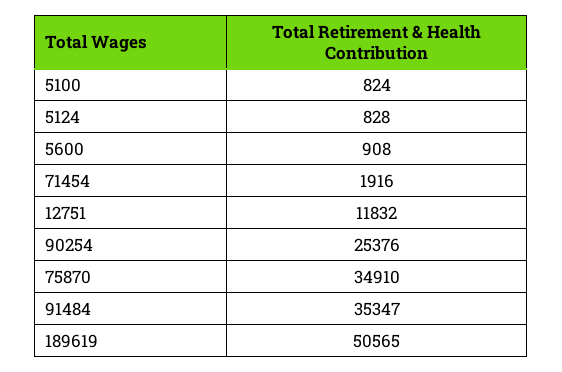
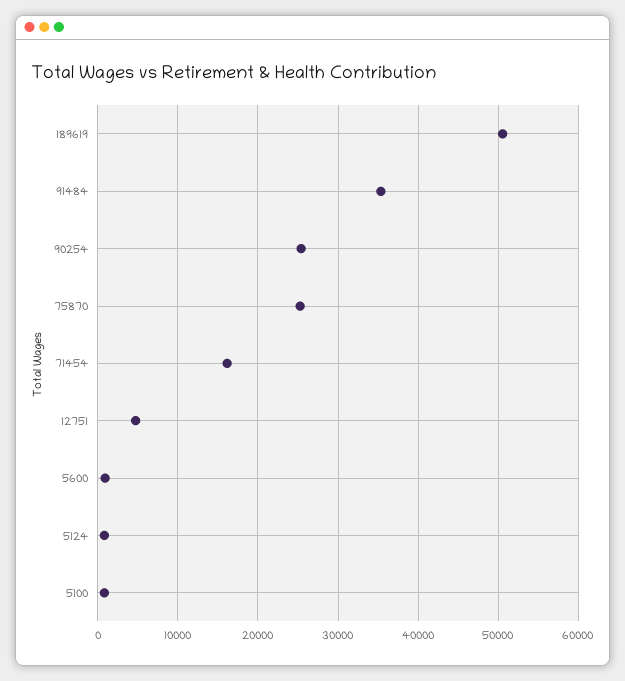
  {
    "5100": 824,
    "5124": 828,
    "5600": 908,
-   "71454": 1916,
+   "71454": 16000,
-   "12751": 11832,
+   "12751": 5000,
    "90254": 25376,
-   "75870": 34910,
+   "75870": 25000,
    "91484": 35347,
    "189619": 50565
  }

